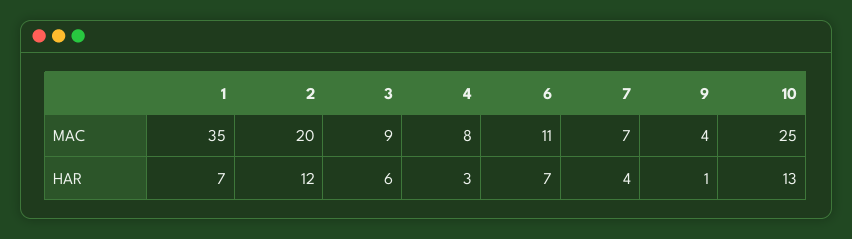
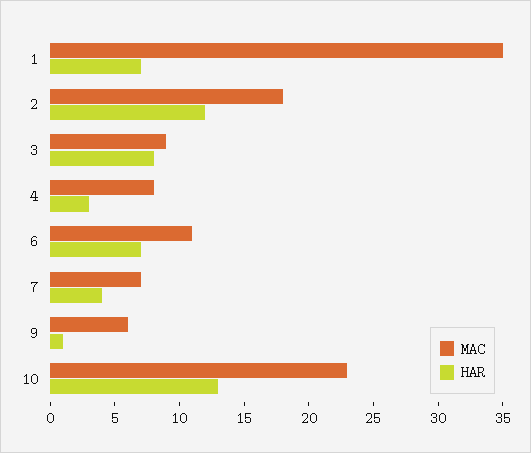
  {
    "MAC": {
      "1": 35,
-     "2": 20,
+     "2": 18,
      "3": 9,
      "4": 8,
      "6": 11,
      "7": 7,
-     "9": 4,
+     "9": 6,
-     "10": 25
+     "10": 23
    },
    "HAR": {
      "1": 7,
      "2": 12,
-     "3": 6,
+     "3": 8,
      "4": 3,
      "6": 7,
      "7": 4,
      "9": 1,
      "10": 13
    }
  }

